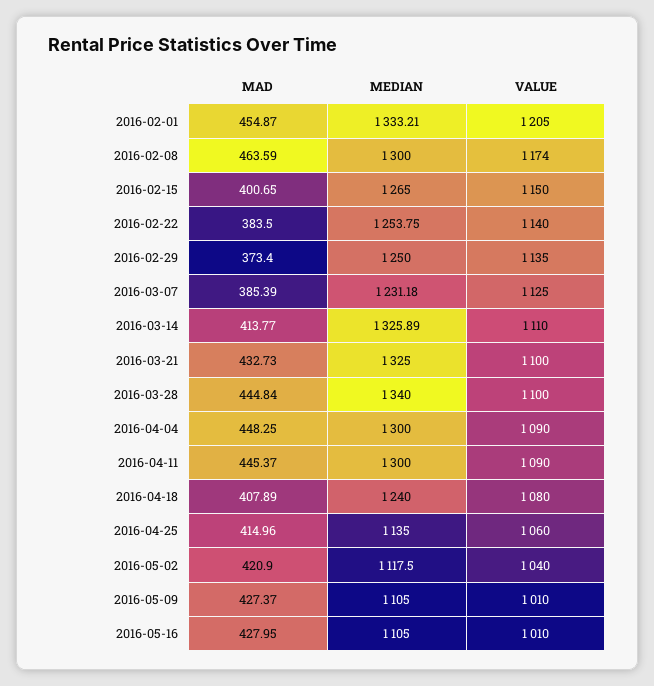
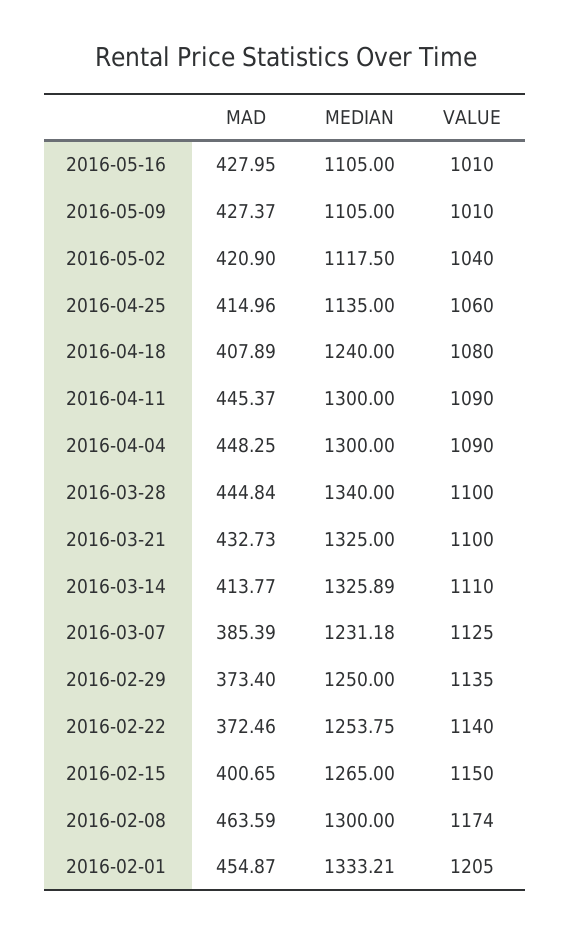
  {
    "MAD": {
      "2016-02-01": 454.87,
      "2016-02-08": 463.59,
      "2016-02-15": 400.65,
-     "2016-02-22": 383.5,
+     "2016-02-22": 372.46,
      "2016-02-29": 373.4,
      "2016-03-07": 385.39,
      "2016-03-14": 413.77,
      "2016-03-21": 432.73,
      "2016-03-28": 444.84,
      "2016-04-04": 448.25,
      "2016-04-11": 445.37,
      "2016-04-18": 407.89,
      "2016-04-25": 414.96,
      "2016-05-02": 420.9,
      "2016-05-09": 427.37,
      "2016-05-16": 427.95
    },
    "MEDIAN": {
      "2016-02-01": 1333.21,
      "2016-02-08": 1300,
      "2016-02-15": 1265,
      "2016-02-22": 1253.75,
      "2016-02-29": 1250,
      "2016-03-07": 1231.18,
      "2016-03-14": 1325.89,
      "2016-03-21": 1325,
      "2016-03-28": 1340,
      "2016-04-04": 1300,
      "2016-04-11": 1300,
      "2016-04-18": 1240,
      "2016-04-25": 1135,
      "2016-05-02": 1117.5,
      "2016-05-09": 1105,
      "2016-05-16": 1105
    },
    "VALUE": {
      "2016-02-01": 1205,
      "2016-02-08": 1174,
      "2016-02-15": 1150,
      "2016-02-22": 1140,
      "2016-02-29": 1135,
      "2016-03-07": 1125,
      "2016-03-14": 1110,
      "2016-03-21": 1100,
      "2016-03-28": 1100,
      "2016-04-04": 1090,
      "2016-04-11": 1090,
      "2016-04-18": 1080,
      "2016-04-25": 1060,
      "2016-05-02": 1040,
      "2016-05-09": 1010,
      "2016-05-16": 1010
    }
  }

